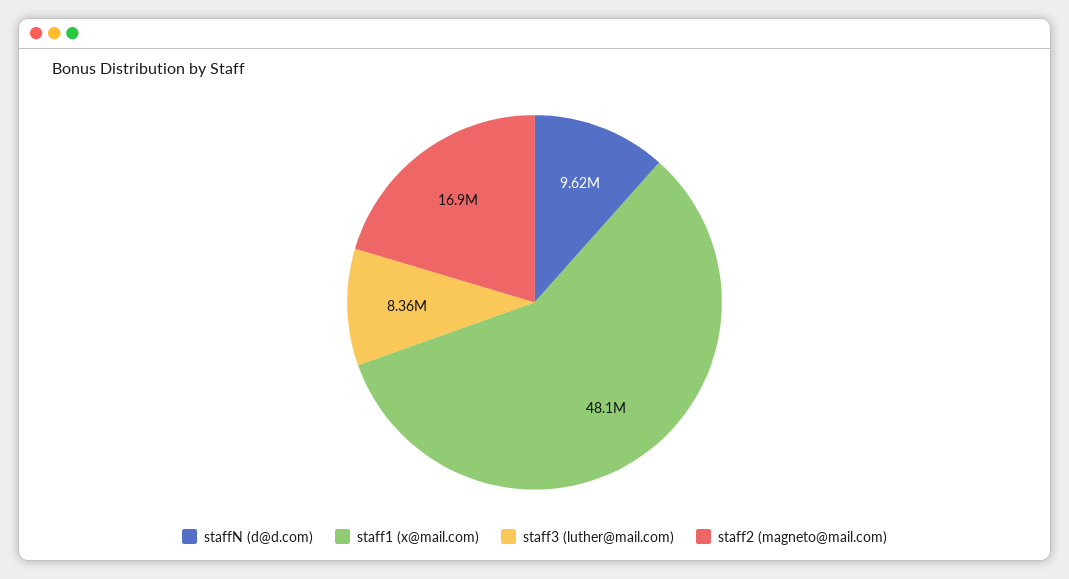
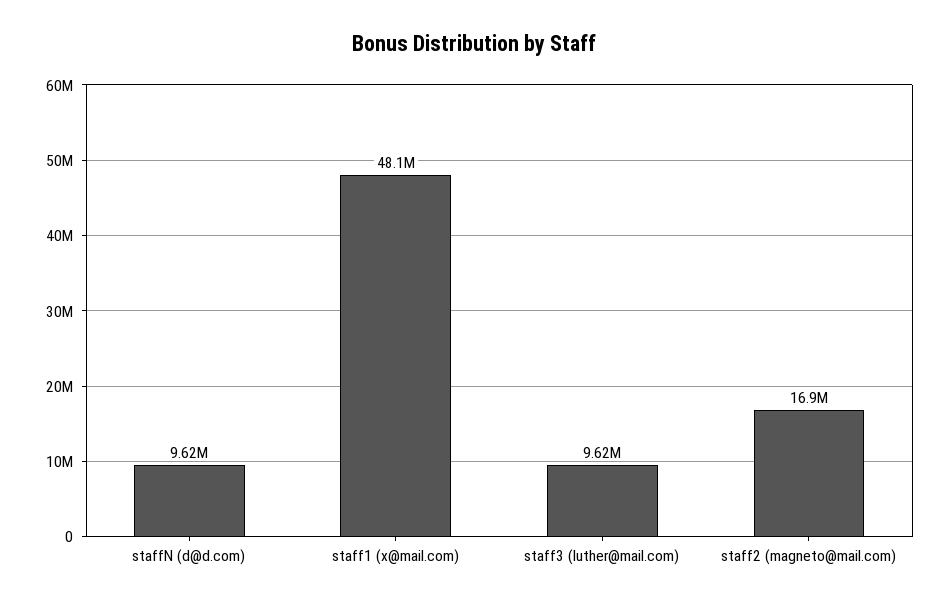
  {
    "staffN (d@d.com)": 9620000,
    "staff1 (x@mail.com)": 48100000,
-   "staff3 (luther@mail.com)": 8360000,
+   "staff3 (luther@mail.com)": 9620000,
    "staff2 (magneto@mail.com)": 16900000
  }

